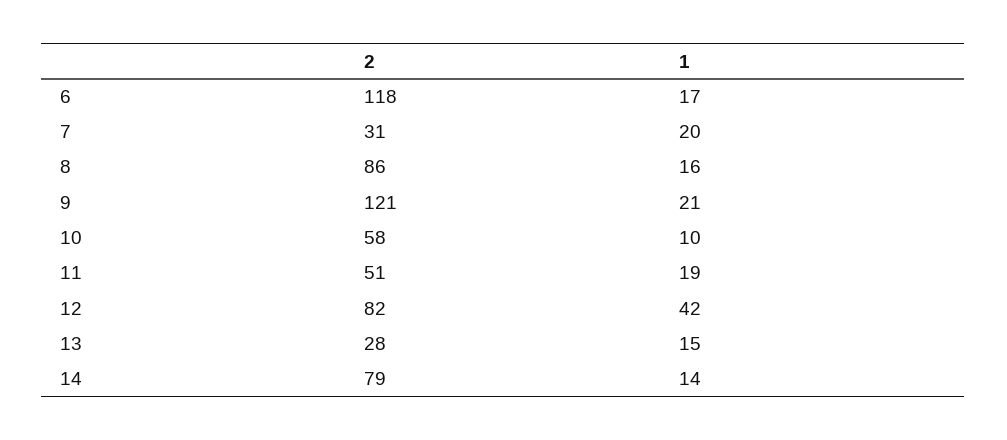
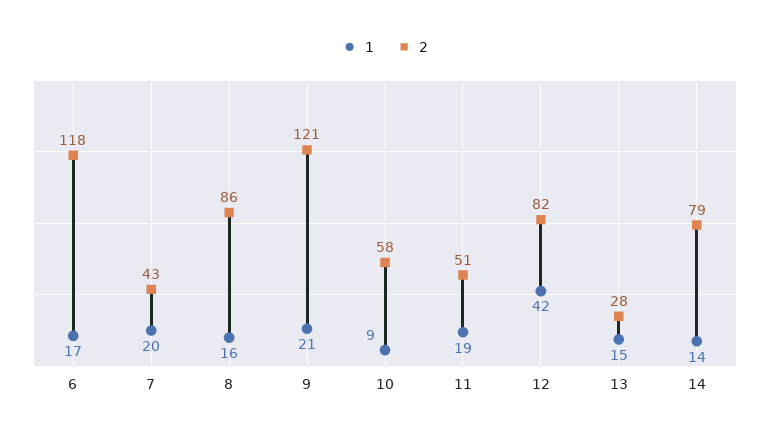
  {
    "2": {
      "6": 118,
-     "7": 31,
+     "7": 43,
      "8": 86,
      "9": 121,
      "10": 58,
      "11": 51,
      "12": 82,
      "13": 28,
      "14": 79
    },
    "1": {
      "6": 17,
      "7": 20,
      "8": 16,
      "9": 21,
-     "10": 10,
+     "10": 9,
      "11": 19,
      "12": 42,
      "13": 15,
      "14": 14
    }
  }

